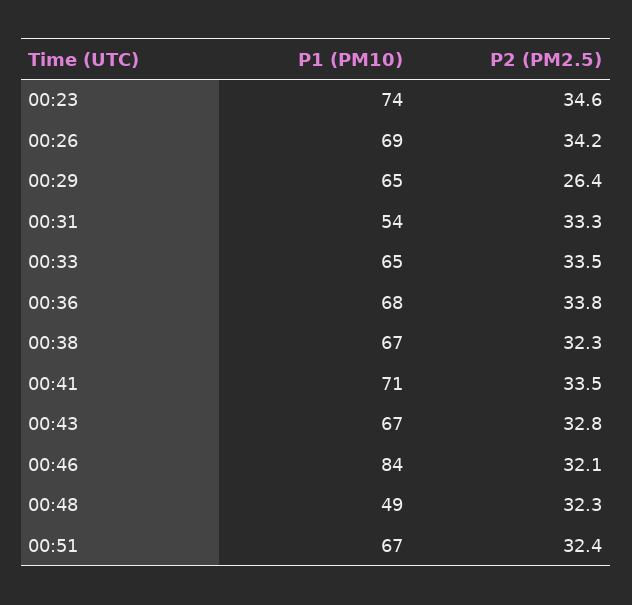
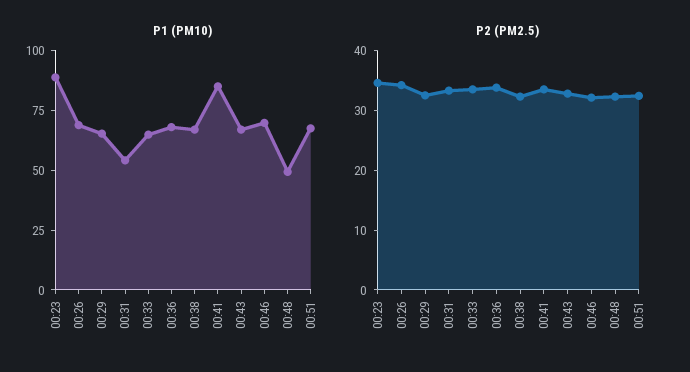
  {
    "P1 (PM10)": {
-     "00:23": 74,
+     "00:23": 90,
      "00:26": 69,
      "00:29": 65,
      "00:31": 54,
      "00:33": 65,
      "00:36": 68,
      "00:38": 67,
-     "00:41": 71,
+     "00:41": 85,
      "00:43": 67,
-     "00:46": 84,
+     "00:46": 70,
      "00:48": 49,
      "00:51": 67
    },
    "P2 (PM2.5)": {
      "00:23": 34.6,
      "00:26": 34.2,
-     "00:29": 26.4,
+     "00:29": 32,
      "00:31": 33.3,
      "00:33": 33.5,
      "00:36": 33.8,
      "00:38": 32.3,
      "00:41": 33.5,
      "00:43": 32.8,
      "00:46": 32.1,
      "00:48": 32.3,
      "00:51": 32.4
    }
  }

